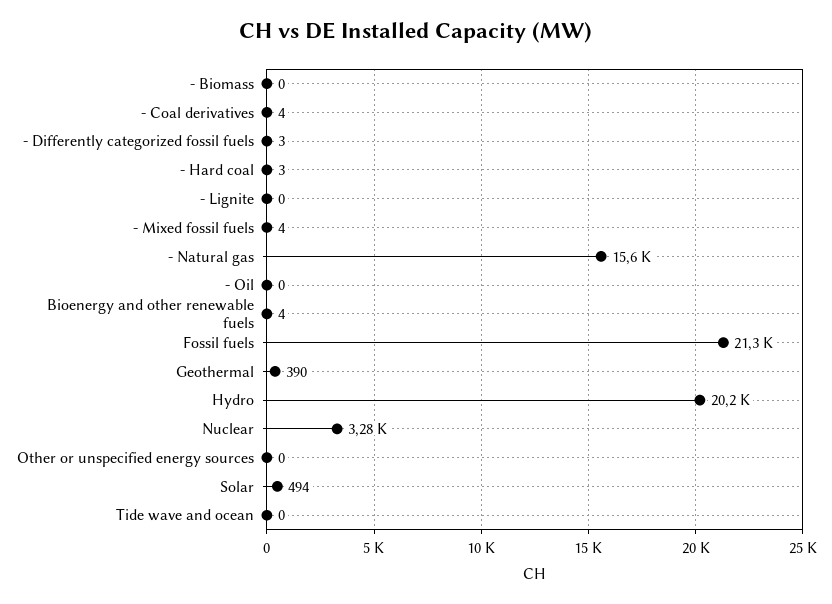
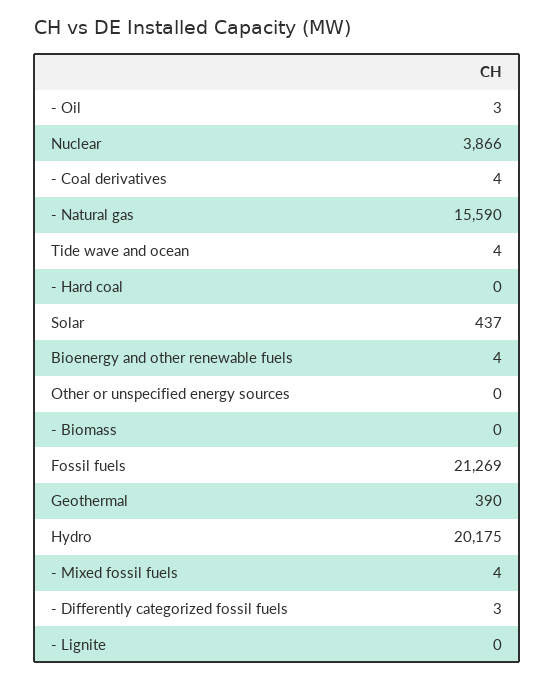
  {
    "- Biomass": 0,
    "- Coal derivatives": 4,
    "- Differently categorized fossil fuels": 3,
-   "- Hard coal": 3,
+   "- Hard coal": 0,
    "- Lignite": 0,
    "- Mixed fossil fuels": 4,
    "- Natural gas": 15590,
-   "- Oil": 0,
+   "- Oil": 3,
    "Bioenergy and other renewable fuels": 4,
    "Fossil fuels": 21269,
    "Geothermal": 390,
    "Hydro": 20175,
-   "Nuclear": 3280,
+   "Nuclear": 3866,
    "Other or unspecified energy sources": 0,
-   "Solar": 494,
+   "Solar": 437,
-   "Tide wave and ocean": 0
+   "Tide wave and ocean": 4
  }

